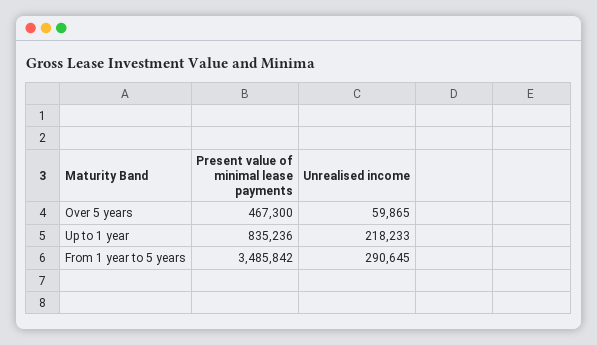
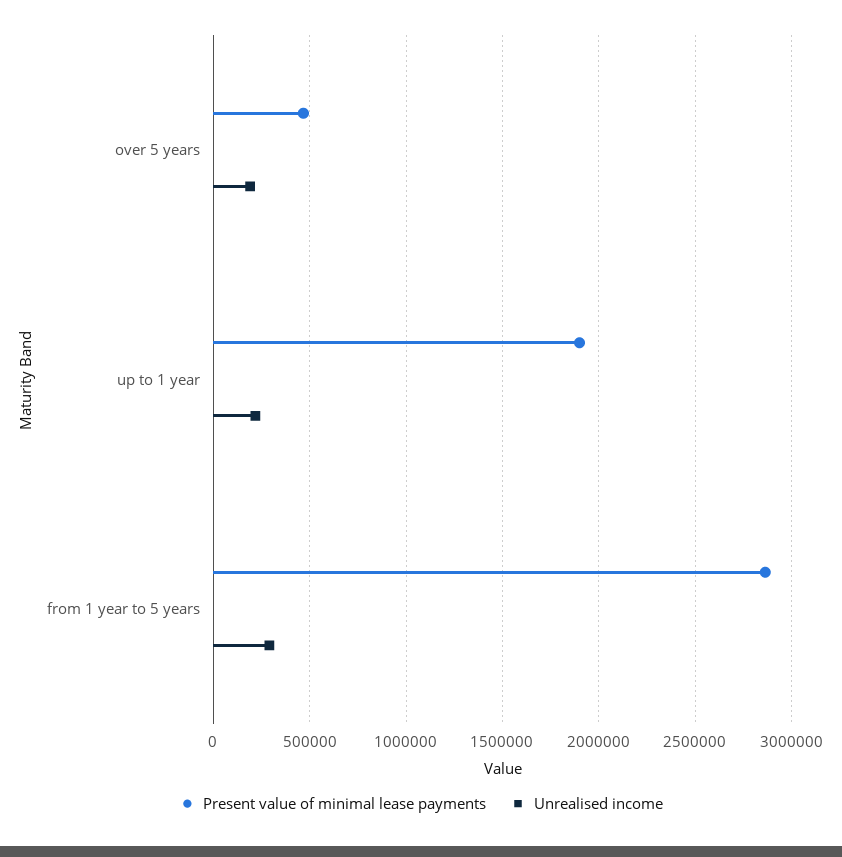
  {
    "Present value of minimal lease payments": {
      "Over 5 years": 467300,
-     "Up to 1 year": 835236,
+     "Up to 1 year": 1900000,
-     "From 1 year to 5 years": 3485842
+     "From 1 year to 5 years": 2850000
    },
    "Unrealised income": {
-     "Over 5 years": 59865,
+     "Over 5 years": 200000,
      "Up to 1 year": 218233,
      "From 1 year to 5 years": 290645
    }
  }

